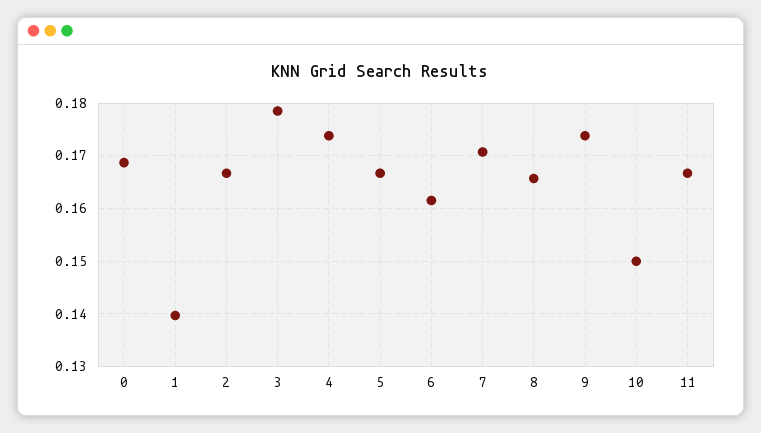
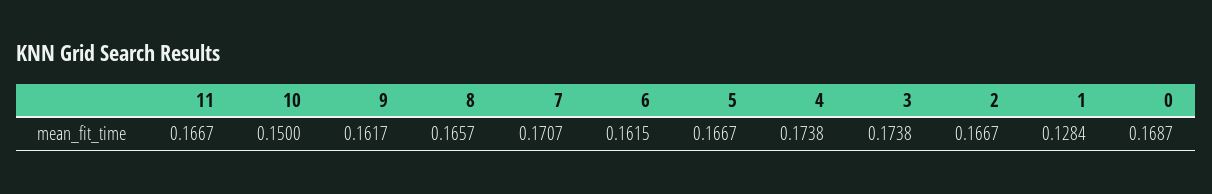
  {
    "0": 0.1687,
-   "1": 0.14,
+   "1": 0.1284,
    "2": 0.1667,
-   "3": 0.178,
+   "3": 0.1738,
    "4": 0.1738,
    "5": 0.1667,
    "6": 0.1615,
    "7": 0.1707,
    "8": 0.1657,
-   "9": 0.174,
+   "9": 0.1617,
    "10": 0.15,
    "11": 0.1667
  }

